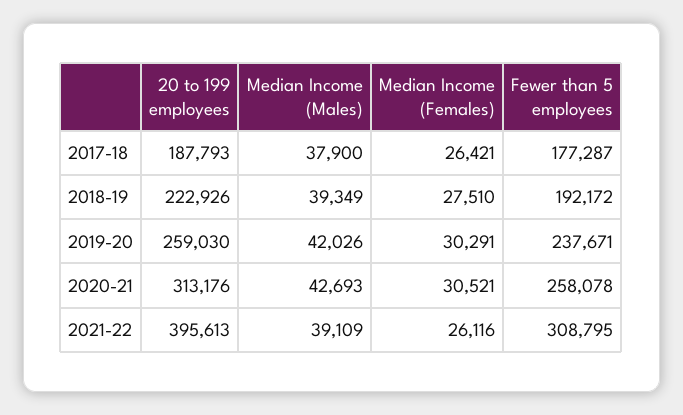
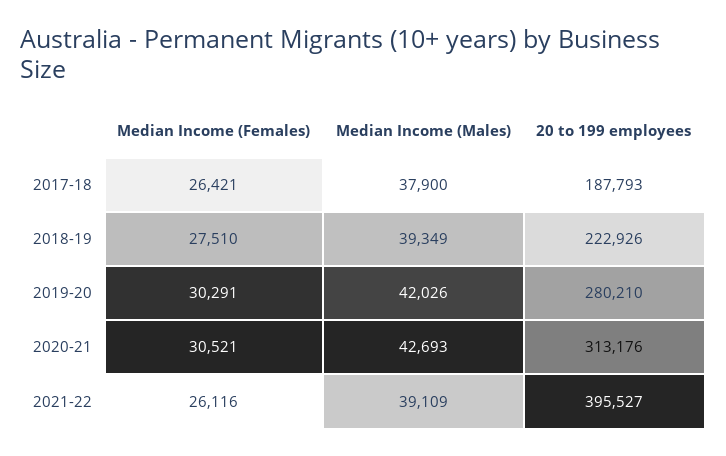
  {
    "20 to 199 employees": {
      "2017-18": 187793,
      "2018-19": 222926,
-     "2019-20": 259030,
+     "2019-20": 280210,
      "2020-21": 313176,
-     "2021-22": 395613
+     "2021-22": 395527
    },
    "Median Income (Males)": {
      "2017-18": 37900,
      "2018-19": 39349,
      "2019-20": 42026,
      "2020-21": 42693,
      "2021-22": 39109
    },
    "Median Income (Females)": {
      "2017-18": 26421,
      "2018-19": 27510,
      "2019-20": 30291,
      "2020-21": 30521,
      "2021-22": 26116
-   },
+   }
-   "Fewer than 5 employees": {
-     "2017-18": 177287,
-     "2018-19": 192172,
-     "2019-20": 237671,
-     "2020-21": 258078,
-     "2021-22": 308795
-   }
  }

